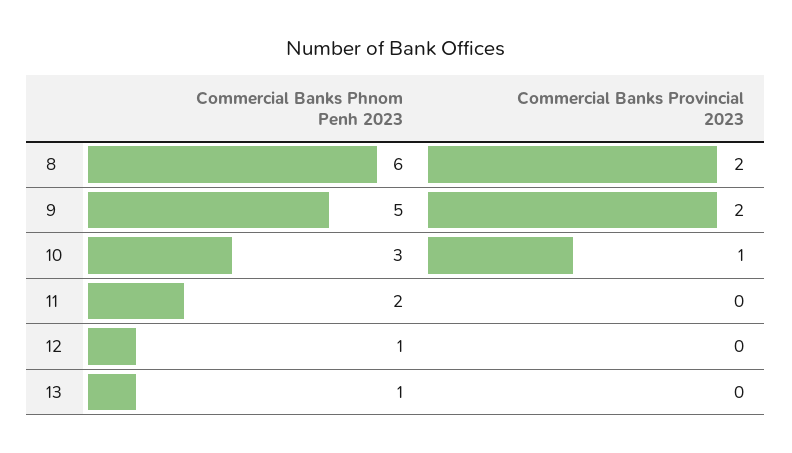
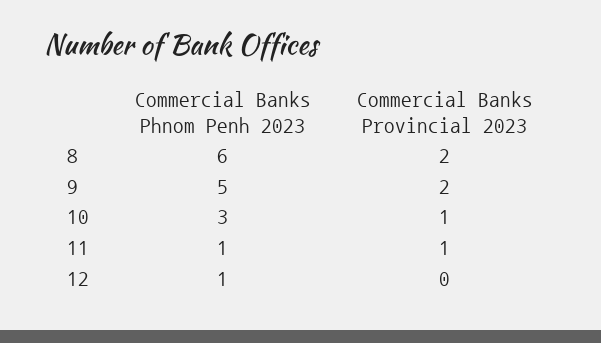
  {
    "Commercial Banks Phnom Penh 2023": {
      "8": 6,
      "9": 5,
      "10": 3,
-     "11": 2,
+     "11": 1,
-     "12": 1,
+     "12": 1
-     "13": 1
    },
    "Commercial Banks Provincial 2023": {
      "8": 2,
      "9": 2,
      "10": 1,
-     "11": 0,
+     "11": 1,
-     "12": 0,
+     "12": 0
-     "13": 0
    }
  }

